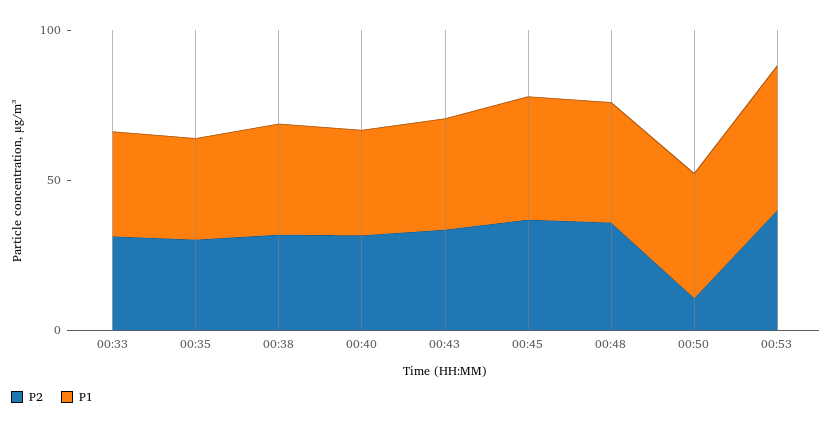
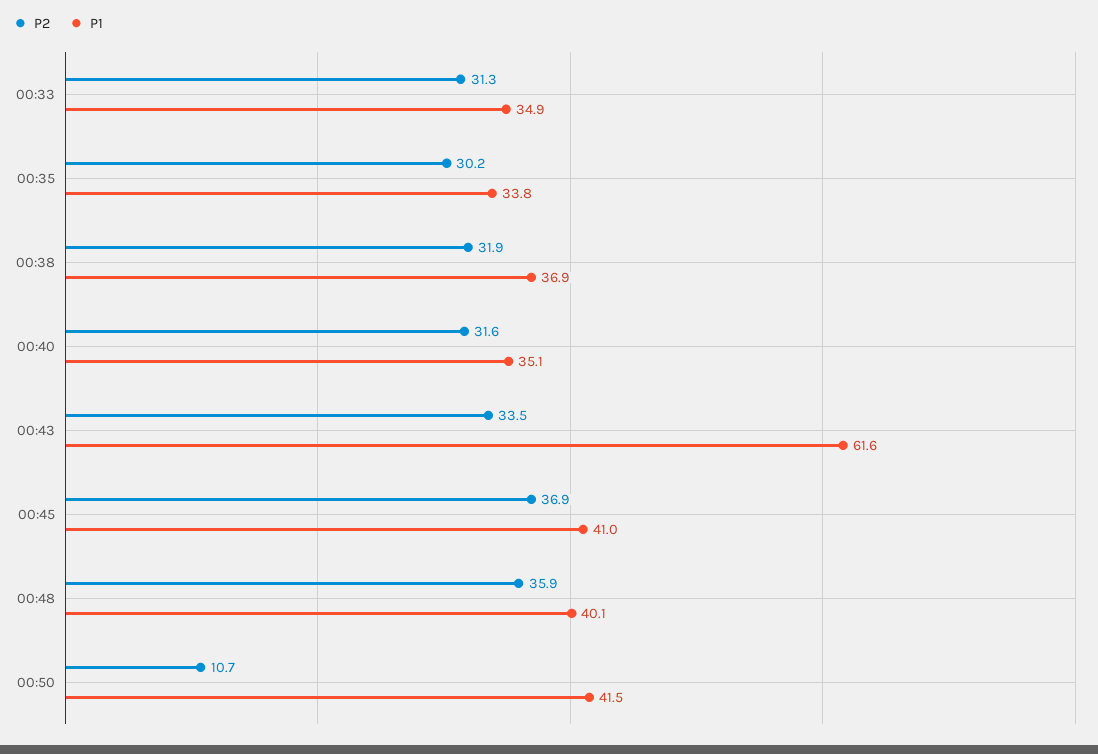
  {
    "P2": {
      "00:33": 31.3,
      "00:35": 30.2,
      "00:38": 31.9,
      "00:40": 31.6,
      "00:43": 33.5,
      "00:45": 36.9,
      "00:48": 35.9,
-     "00:50": 10.7,
+     "00:50": 10.7
-     "00:53": 40
    },
    "P1": {
      "00:33": 34.9,
      "00:35": 33.8,
      "00:38": 36.9,
      "00:40": 35.1,
-     "00:43": 40,
+     "00:43": 61.6,
      "00:45": 41,
      "00:48": 40.1,
-     "00:50": 41.5,
+     "00:50": 41.5
-     "00:53": 50
    }
  }

